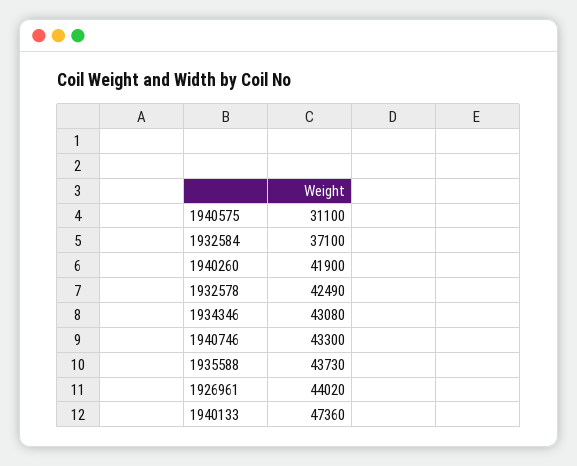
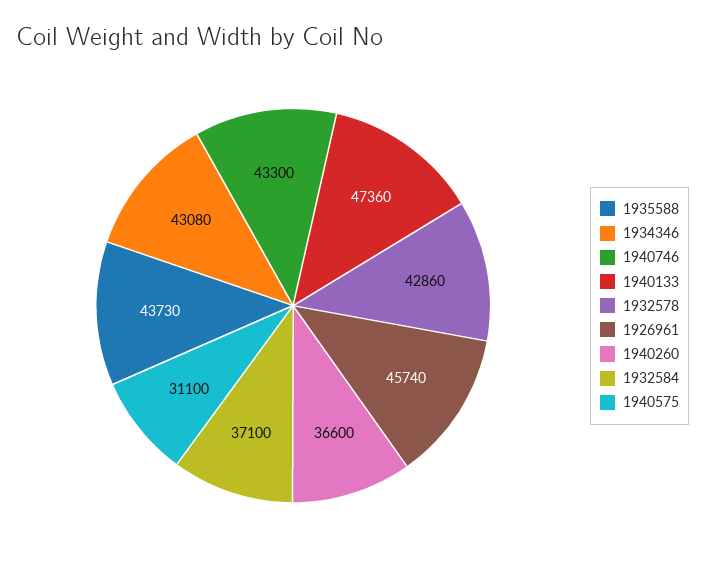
  {
    "1940575": 31100,
    "1932584": 37100,
-   "1940260": 41900,
+   "1940260": 36600,
-   "1932578": 42490,
+   "1932578": 42860,
    "1934346": 43080,
    "1940746": 43300,
    "1935588": 43730,
-   "1926961": 44020,
+   "1926961": 45740,
    "1940133": 47360
  }

